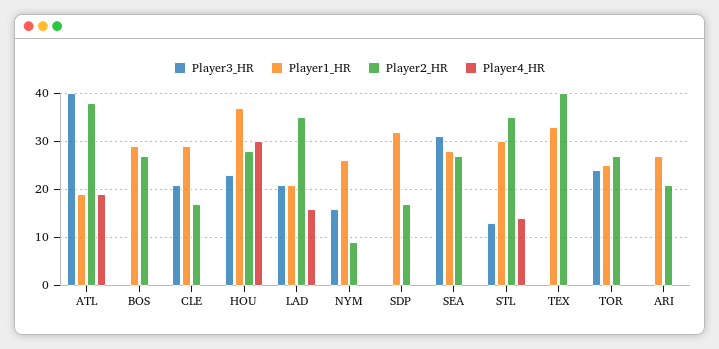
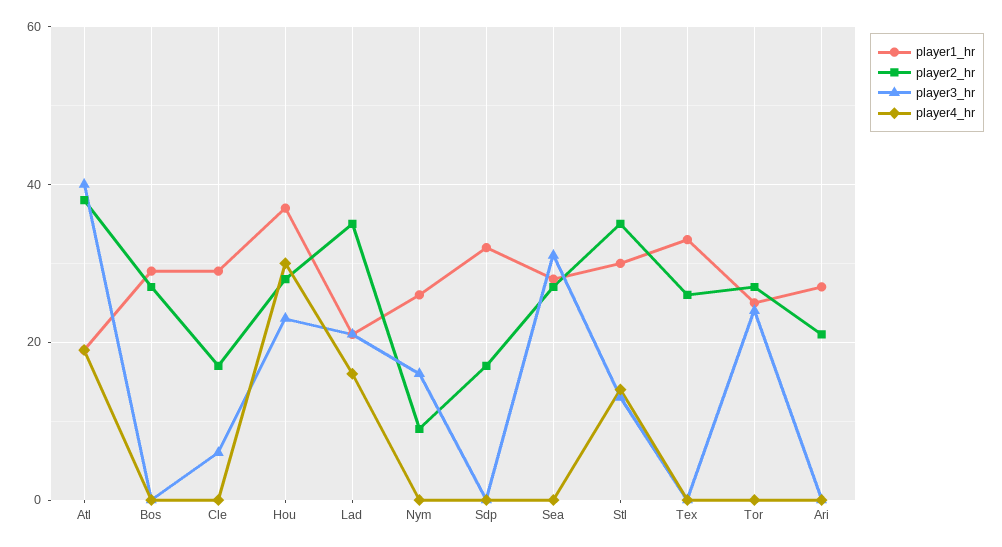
  {
    "Player3_HR": {
      "ATL": 40,
      "BOS": 0,
-     "CLE": 20,
+     "CLE": 5,
      "HOU": 25,
      "LAD": 20,
      "NYM": 15,
      "SDP": 0,
      "SEA": 30,
      "STL": 15,
      "TEX": 0,
      "TOR": 25,
      "ARI": 0
    },
    "Player1_HR": {
      "ATL": 20,
      "BOS": 30,
      "CLE": 30,
      "HOU": 35,
      "LAD": 20,
      "NYM": 25,
      "SDP": 30,
      "SEA": 30,
      "STL": 30,
      "TEX": 35,
      "TOR": 25,
      "ARI": 25
    },
    "Player2_HR": {
      "ATL": 40,
      "BOS": 25,
      "CLE": 15,
      "HOU": 30,
      "LAD": 35,
      "NYM": 10,
      "SDP": 15,
      "SEA": 25,
      "STL": 35,
-     "TEX": 40,
+     "TEX": 25,
      "TOR": 25,
      "ARI": 20
    },
    "Player4_HR": {
      "ATL": 20,
      "BOS": 0,
      "CLE": 0,
      "HOU": 30,
      "LAD": 15,
      "NYM": 0,
      "SDP": 0,
      "SEA": 0,
      "STL": 15,
      "TEX": 0,
      "TOR": 0,
      "ARI": 0
    }
  }

